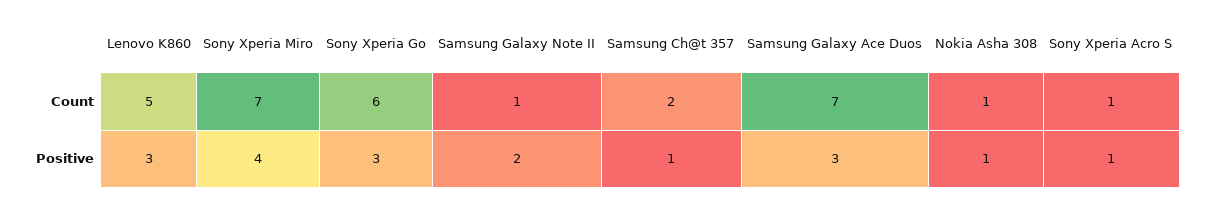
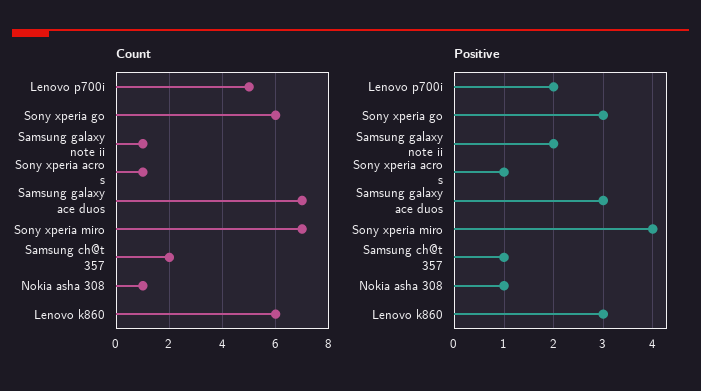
  {
    "Count": {
-     "Lenovo K860": 5,
+     "Lenovo K860": 6,
      "Sony Xperia Miro": 7,
      "Sony Xperia Go": 6,
      "Samsung Galaxy Note II": 1,
      "Samsung Ch@t 357": 2,
      "Samsung Galaxy Ace Duos": 7,
      "Nokia Asha 308": 1,
-     "Sony Xperia Acro S": 1
+     "Sony Xperia Acro S": 1,
+     "Lenovo p700i": 5
    },
    "Positive": {
      "Lenovo K860": 3,
      "Sony Xperia Miro": 4,
      "Sony Xperia Go": 3,
      "Samsung Galaxy Note II": 2,
      "Samsung Ch@t 357": 1,
      "Samsung Galaxy Ace Duos": 3,
      "Nokia Asha 308": 1,
-     "Sony Xperia Acro S": 1
+     "Sony Xperia Acro S": 1,
+     "Lenovo p700i": 2
    }
  }

